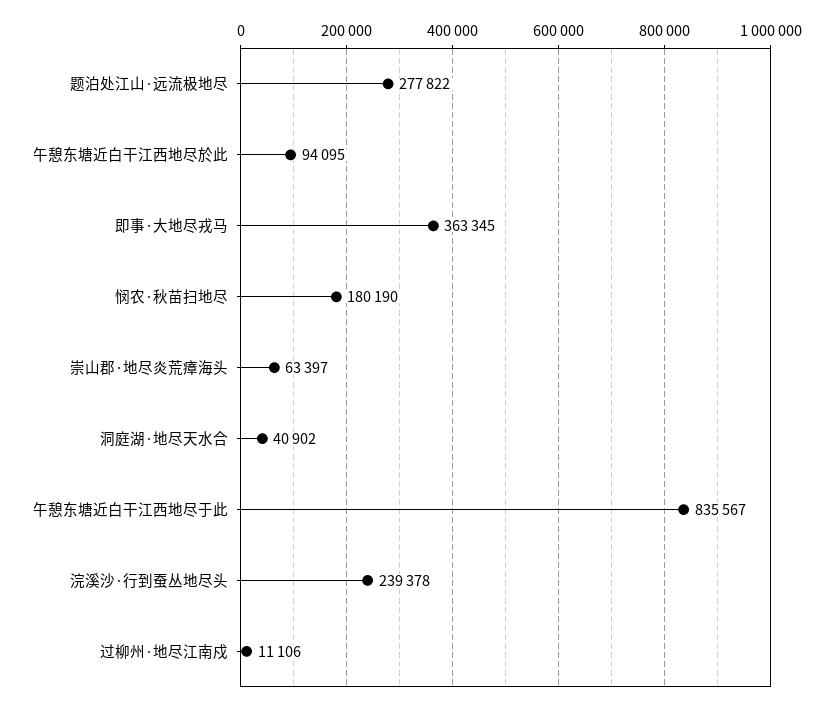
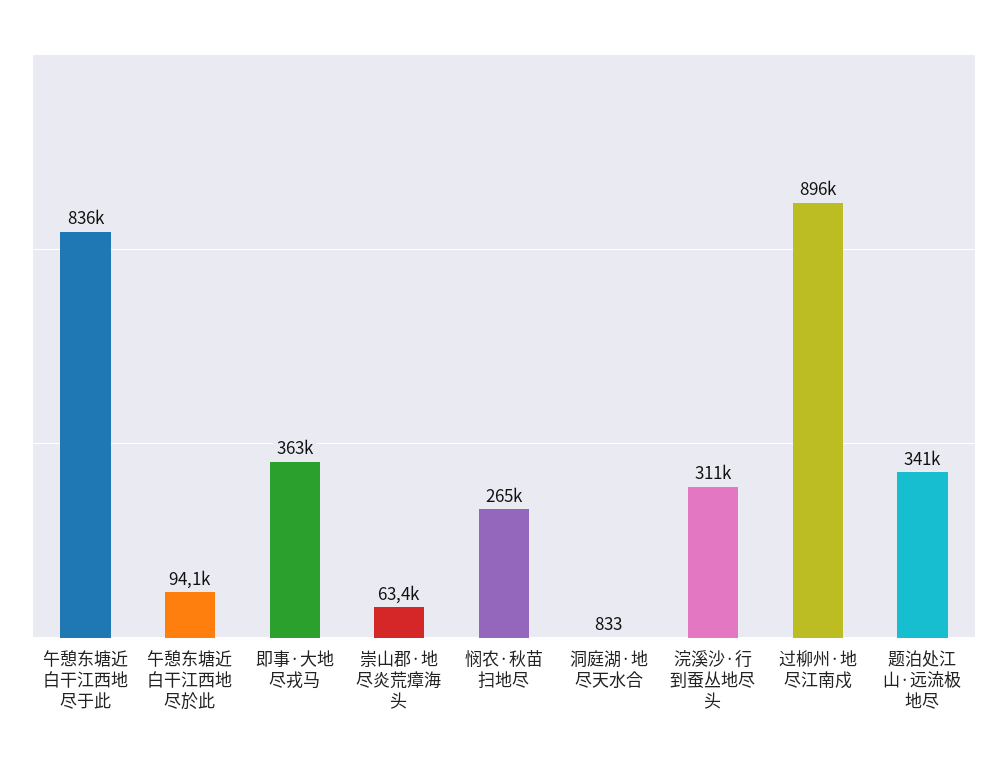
  {
-   "题泊处江山·远流极地尽": 277822,
+   "题泊处江山·远流极地尽": 341000,
    "午憩东塘近白干江西地尽於此": 94095,
    "即事·大地尽戎马": 363345,
-   "悯农·秋苗扫地尽": 180190,
+   "悯农·秋苗扫地尽": 265000,
    "崇山郡·地尽炎荒瘴海头": 63397,
-   "洞庭湖·地尽天水合": 40902,
+   "洞庭湖·地尽天水合": 833,
    "午憩东塘近白干江西地尽于此": 835567,
-   "浣溪沙·行到蚕丛地尽头": 239378,
+   "浣溪沙·行到蚕丛地尽头": 311000,
-   "过柳州·地尽江南戍": 11106
+   "过柳州·地尽江南戍": 896000
  }

